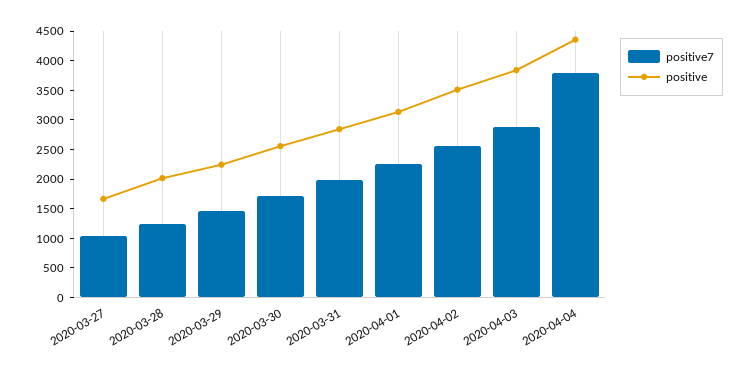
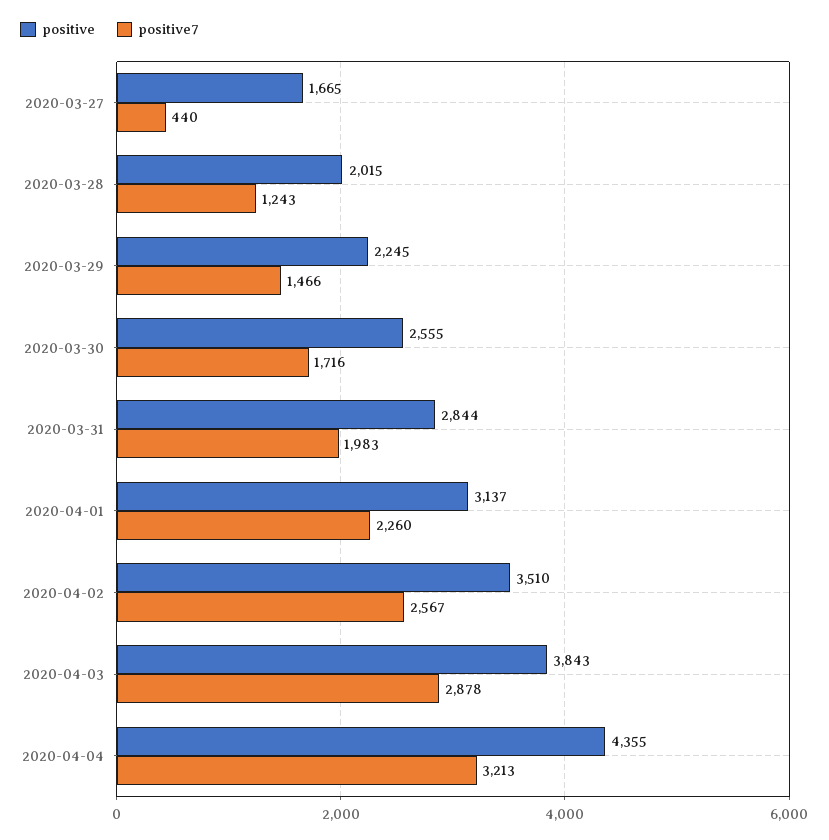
  {
    "positive7": {
-     "2020-03-27": 1000,
+     "2020-03-27": 440,
      "2020-03-28": 1243,
      "2020-03-29": 1466,
      "2020-03-30": 1716,
      "2020-03-31": 1983,
      "2020-04-01": 2260,
      "2020-04-02": 2567,
      "2020-04-03": 2878,
-     "2020-04-04": 3750
+     "2020-04-04": 3213
    },
    "positive": {
      "2020-03-27": 1665,
      "2020-03-28": 2015,
      "2020-03-29": 2245,
      "2020-03-30": 2555,
      "2020-03-31": 2844,
      "2020-04-01": 3137,
      "2020-04-02": 3510,
      "2020-04-03": 3843,
      "2020-04-04": 4355
    }
  }

